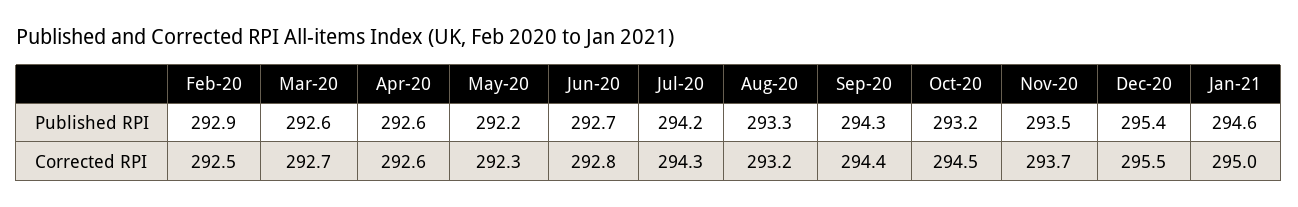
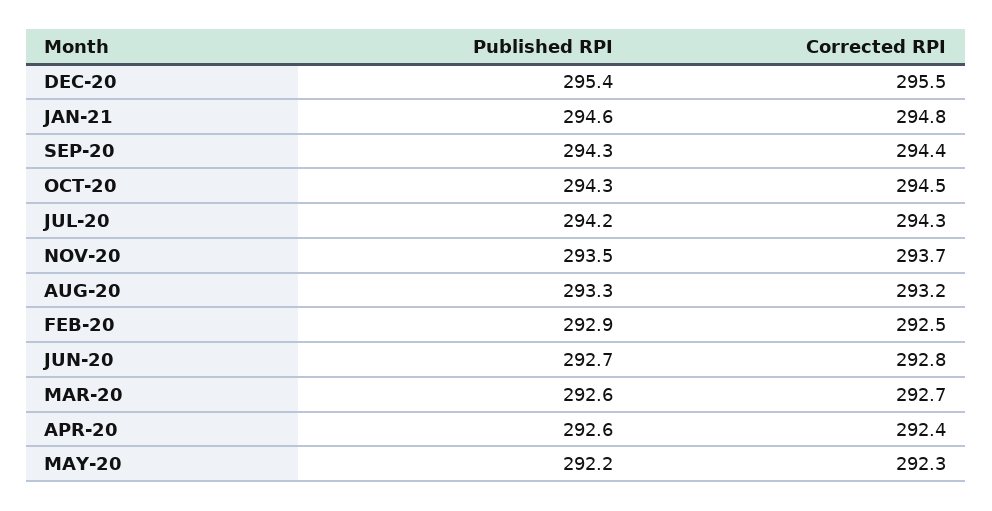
  {
    "Feb-20": {
      "Published RPI": 292.9,
      "Corrected RPI": 292.5
    },
    "Mar-20": {
      "Published RPI": 292.6,
      "Corrected RPI": 292.7
    },
    "Apr-20": {
      "Published RPI": 292.6,
-     "Corrected RPI": 292.6
+     "Corrected RPI": 292.4
    },
    "May-20": {
      "Published RPI": 292.2,
      "Corrected RPI": 292.3
    },
    "Jun-20": {
      "Published RPI": 292.7,
      "Corrected RPI": 292.8
    },
    "Jul-20": {
      "Published RPI": 294.2,
      "Corrected RPI": 294.3
    },
    "Aug-20": {
      "Published RPI": 293.3,
      "Corrected RPI": 293.2
    },
    "Sep-20": {
      "Published RPI": 294.3,
      "Corrected RPI": 294.4
    },
    "Oct-20": {
-     "Published RPI": 293.2,
+     "Published RPI": 294.3,
      "Corrected RPI": 294.5
    },
    "Nov-20": {
      "Published RPI": 293.5,
      "Corrected RPI": 293.7
    },
    "Dec-20": {
      "Published RPI": 295.4,
      "Corrected RPI": 295.5
    },
    "Jan-21": {
      "Published RPI": 294.6,
-     "Corrected RPI": 295
+     "Corrected RPI": 294.8
    }
  }

